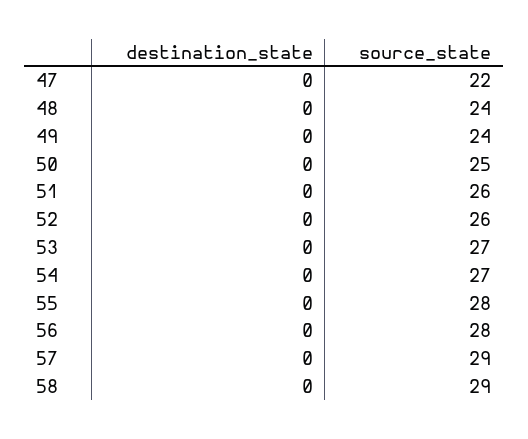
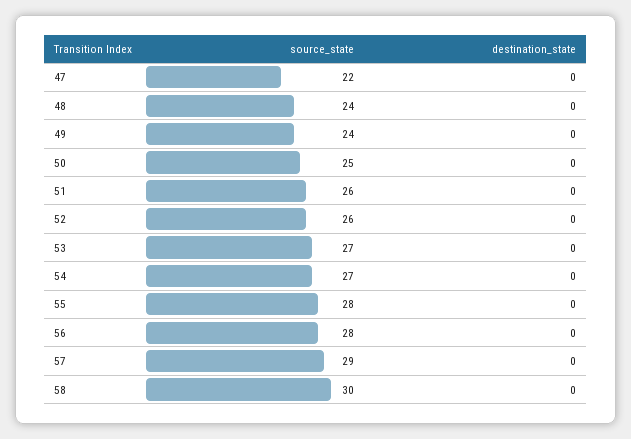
  {
    "destination_state": {
      "47": 0,
      "48": 0,
      "49": 0,
      "50": 0,
      "51": 0,
      "52": 0,
      "53": 0,
      "54": 0,
      "55": 0,
      "56": 0,
      "57": 0,
      "58": 0
    },
    "source_state": {
      "47": 22,
      "48": 24,
      "49": 24,
      "50": 25,
      "51": 26,
      "52": 26,
      "53": 27,
      "54": 27,
      "55": 28,
      "56": 28,
      "57": 29,
-     "58": 29
+     "58": 30
    }
  }

